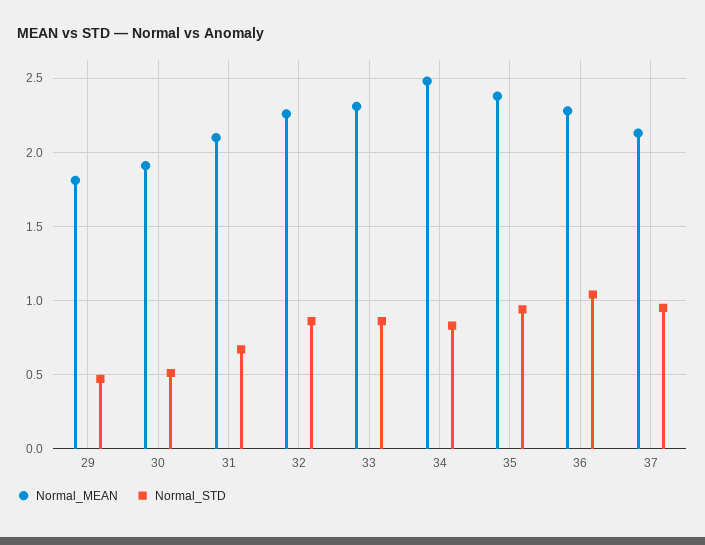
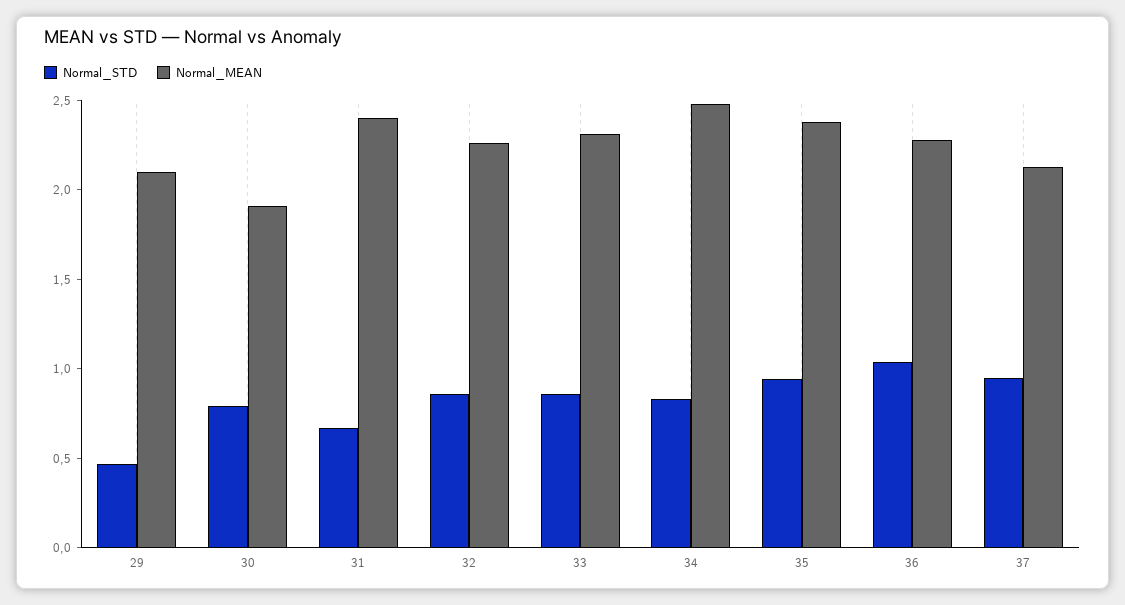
  {
    "Normal_MEAN": {
-     "29": 1.8,
+     "29": 2.1,
      "30": 1.9,
-     "31": 2.1,
+     "31": 2.4,
      "32": 2.25,
      "33": 2.3,
      "34": 2.5,
      "35": 2.4,
      "36": 2.3,
      "37": 2.15
    },
    "Normal_STD": {
      "29": 0.45,
-     "30": 0.5,
+     "30": 0.8,
      "31": 0.65,
      "32": 0.85,
      "33": 0.85,
      "34": 0.85,
      "35": 0.95,
      "36": 1.05,
      "37": 0.95
    }
  }

